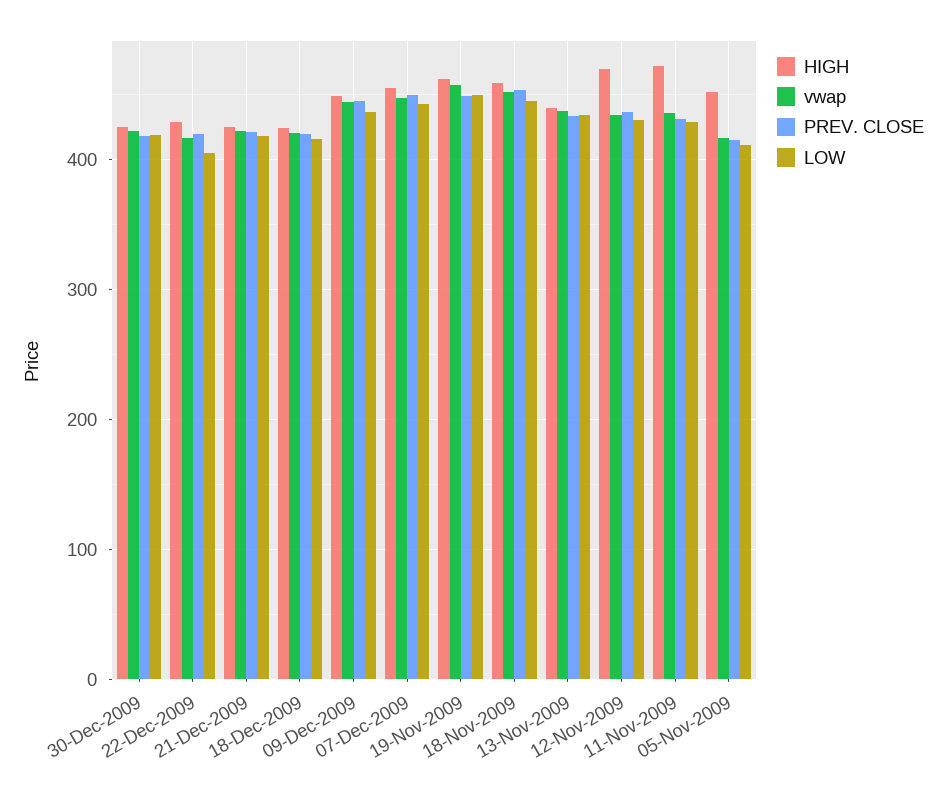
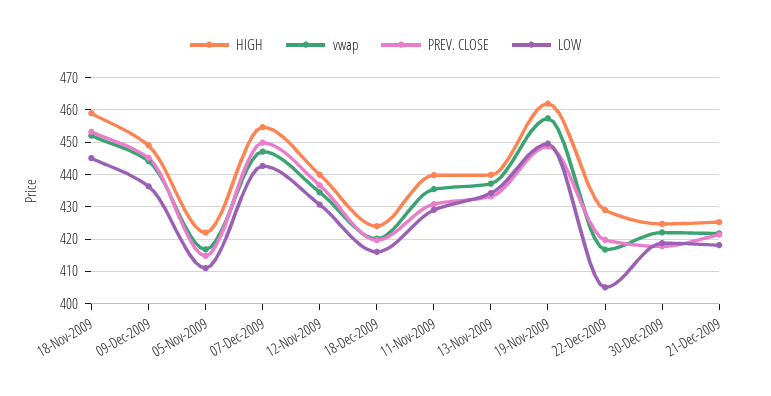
  {
    "HIGH": {
      "30-Dec-2009": 424,
      "22-Dec-2009": 428,
      "21-Dec-2009": 426,
      "18-Dec-2009": 424,
      "09-Dec-2009": 450,
      "07-Dec-2009": 454,
      "19-Nov-2009": 462,
      "18-Nov-2009": 460,
      "13-Nov-2009": 440,
-     "12-Nov-2009": 470,
+     "12-Nov-2009": 440,
-     "11-Nov-2009": 470,
+     "11-Nov-2009": 440,
-     "05-Nov-2009": 450
+     "05-Nov-2009": 422
    },
    "vwap": {
      "30-Dec-2009": 422,
      "22-Dec-2009": 416,
      "21-Dec-2009": 422,
      "18-Dec-2009": 420,
      "09-Dec-2009": 444,
      "07-Dec-2009": 448,
      "19-Nov-2009": 458,
      "18-Nov-2009": 452,
      "13-Nov-2009": 438,
      "12-Nov-2009": 434,
      "11-Nov-2009": 436,
      "05-Nov-2009": 416
    },
    "PREV. CLOSE": {
      "30-Dec-2009": 418,
      "22-Dec-2009": 420,
      "21-Dec-2009": 422,
      "18-Dec-2009": 420,
      "09-Dec-2009": 446,
      "07-Dec-2009": 450,
      "19-Nov-2009": 448,
      "18-Nov-2009": 454,
      "13-Nov-2009": 434,
      "12-Nov-2009": 436,
      "11-Nov-2009": 430,
      "05-Nov-2009": 414
    },
    "LOW": {
      "30-Dec-2009": 418,
      "22-Dec-2009": 406,
      "21-Dec-2009": 418,
      "18-Dec-2009": 416,
      "09-Dec-2009": 436,
      "07-Dec-2009": 442,
      "19-Nov-2009": 450,
      "18-Nov-2009": 446,
      "13-Nov-2009": 434,
      "12-Nov-2009": 430,
      "11-Nov-2009": 430,
      "05-Nov-2009": 412
    }
  }

